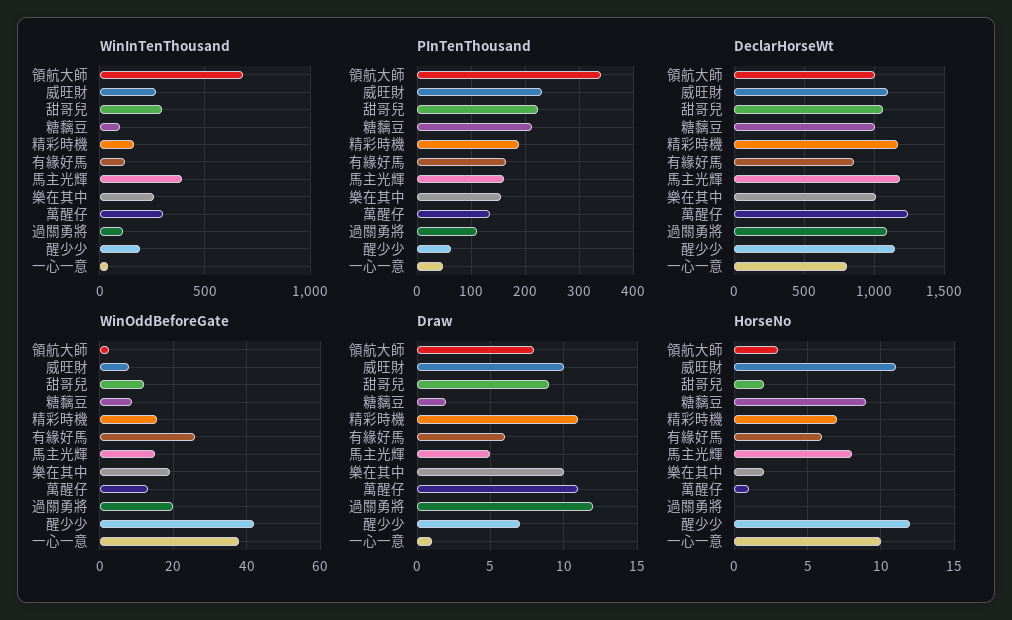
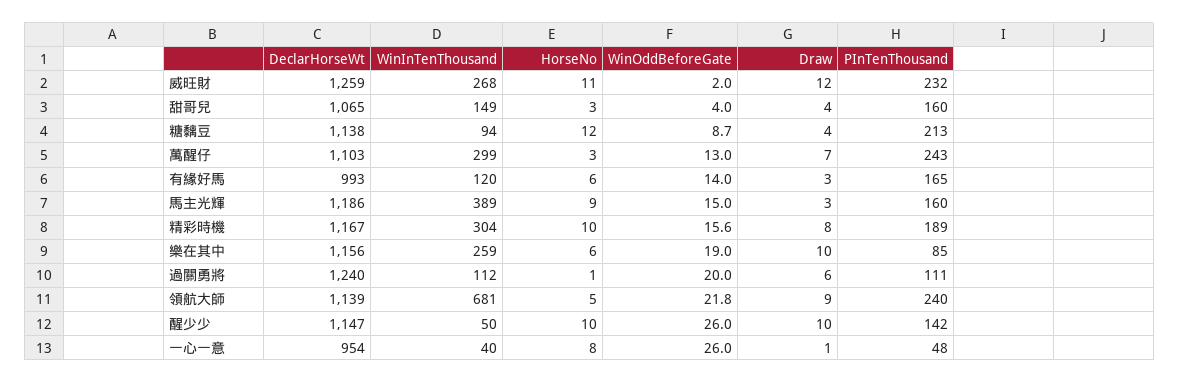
  {
    "WinInTenThousand": {
      "領航大師": 681,
      "威旺財": 268,
-     "甜哥兒": 300,
+     "甜哥兒": 149,
      "糖黐豆": 94,
-     "精彩時機": 150,
+     "精彩時機": 304,
      "有緣好馬": 120,
      "馬主光輝": 389,
      "樂在其中": 259,
      "萬醒仔": 299,
      "過關勇將": 112,
-     "醒少少": 200,
+     "醒少少": 50,
      "一心一意": 40
    },
    "PInTenThousand": {
-     "領航大師": 340,
+     "領航大師": 240,
      "威旺財": 232,
-     "甜哥兒": 220,
+     "甜哥兒": 160,
      "糖黐豆": 213,
      "精彩時機": 189,
      "有緣好馬": 165,
      "馬主光輝": 160,
-     "樂在其中": 160,
+     "樂在其中": 85,
-     "萬醒仔": 140,
+     "萬醒仔": 243,
      "過關勇將": 111,
-     "醒少少": 60,
+     "醒少少": 142,
      "一心一意": 48
    },
    "DeclarHorseWt": {
-     "領航大師": 1000,
+     "領航大師": 1139,
-     "威旺財": 1100,
+     "威旺財": 1259,
      "甜哥兒": 1065,
-     "糖黐豆": 1000,
+     "糖黐豆": 1138,
      "精彩時機": 1167,
-     "有緣好馬": 850,
+     "有緣好馬": 993,
      "馬主光輝": 1186,
-     "樂在其中": 1000,
+     "樂在其中": 1156,
-     "萬醒仔": 1250,
+     "萬醒仔": 1103,
-     "過關勇將": 1100,
+     "過關勇將": 1240,
      "醒少少": 1147,
-     "一心一意": 800
+     "一心一意": 954
    },
    "WinOddBeforeGate": {
-     "領航大師": 2,
+     "領航大師": 21.8,
-     "威旺財": 8,
+     "威旺財": 2,
-     "甜哥兒": 12,
+     "甜哥兒": 4,
      "糖黐豆": 8.7,
      "精彩時機": 15.6,
-     "有緣好馬": 26,
+     "有緣好馬": 14,
      "馬主光輝": 15,
      "樂在其中": 19,
      "萬醒仔": 13,
      "過關勇將": 20,
-     "醒少少": 42,
+     "醒少少": 26,
-     "一心一意": 38
+     "一心一意": 26
    },
    "Draw": {
-     "領航大師": 8,
+     "領航大師": 9,
-     "威旺財": 10,
+     "威旺財": 12,
-     "甜哥兒": 9,
+     "甜哥兒": 4,
-     "糖黐豆": 2,
+     "糖黐豆": 4,
-     "精彩時機": 11,
+     "精彩時機": 8,
-     "有緣好馬": 6,
+     "有緣好馬": 3,
-     "馬主光輝": 5,
+     "馬主光輝": 3,
      "樂在其中": 10,
-     "萬醒仔": 11,
+     "萬醒仔": 7,
-     "過關勇將": 12,
+     "過關勇將": 6,
-     "醒少少": 7,
+     "醒少少": 10,
      "一心一意": 1
    },
    "HorseNo": {
-     "領航大師": 3,
+     "領航大師": 5,
      "威旺財": 11,
-     "甜哥兒": 2,
+     "甜哥兒": 3,
-     "糖黐豆": 9,
+     "糖黐豆": 12,
-     "精彩時機": 7,
+     "精彩時機": 10,
      "有緣好馬": 6,
-     "馬主光輝": 8,
+     "馬主光輝": 9,
-     "樂在其中": 2,
+     "樂在其中": 6,
-     "萬醒仔": 1,
+     "萬醒仔": 3,
-     "過關勇將": 0,
+     "過關勇將": 1,
-     "醒少少": 12,
+     "醒少少": 10,
-     "一心一意": 10
+     "一心一意": 8
    }
  }

